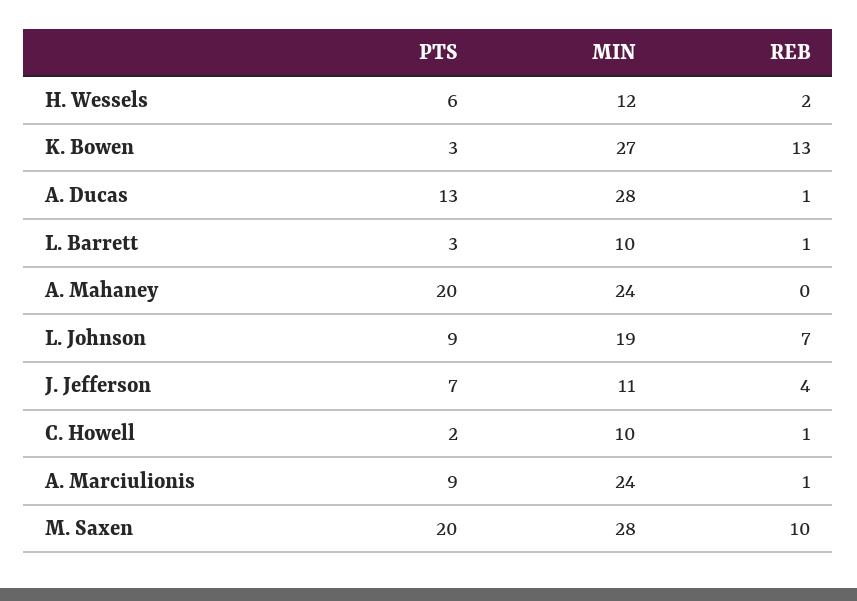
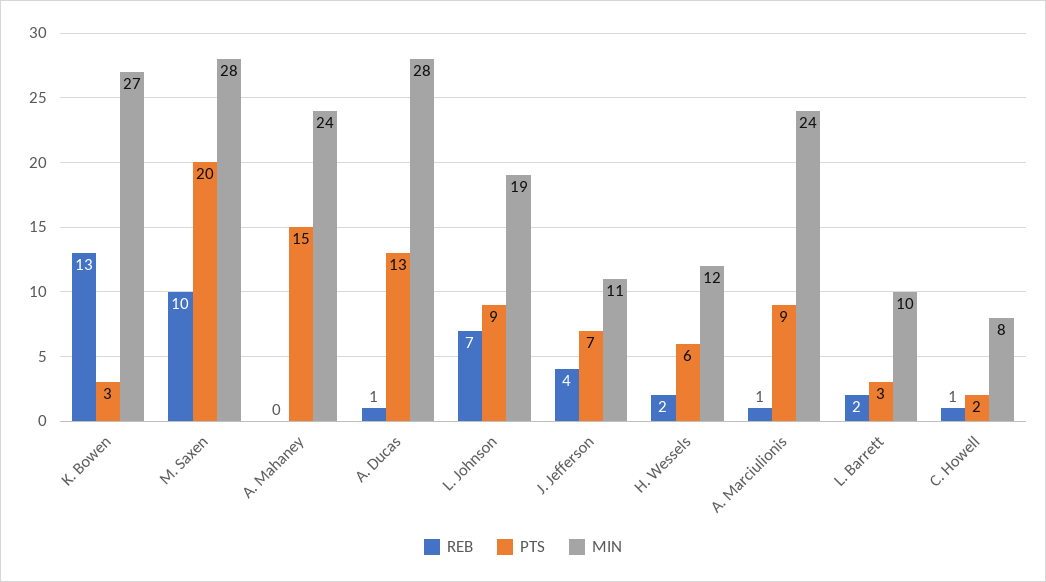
  {
    "PTS": {
      "H. Wessels": 6,
      "K. Bowen": 3,
      "A. Ducas": 13,
      "L. Barrett": 3,
-     "A. Mahaney": 20,
+     "A. Mahaney": 15,
      "L. Johnson": 9,
      "J. Jefferson": 7,
      "C. Howell": 2,
      "A. Marciulionis": 9,
      "M. Saxen": 20
    },
    "MIN": {
      "H. Wessels": 12,
      "K. Bowen": 27,
      "A. Ducas": 28,
      "L. Barrett": 10,
      "A. Mahaney": 24,
      "L. Johnson": 19,
      "J. Jefferson": 11,
-     "C. Howell": 10,
+     "C. Howell": 8,
      "A. Marciulionis": 24,
      "M. Saxen": 28
    },
    "REB": {
      "H. Wessels": 2,
      "K. Bowen": 13,
      "A. Ducas": 1,
-     "L. Barrett": 1,
+     "L. Barrett": 2,
      "A. Mahaney": 0,
      "L. Johnson": 7,
      "J. Jefferson": 4,
      "C. Howell": 1,
      "A. Marciulionis": 1,
      "M. Saxen": 10
    }
  }

